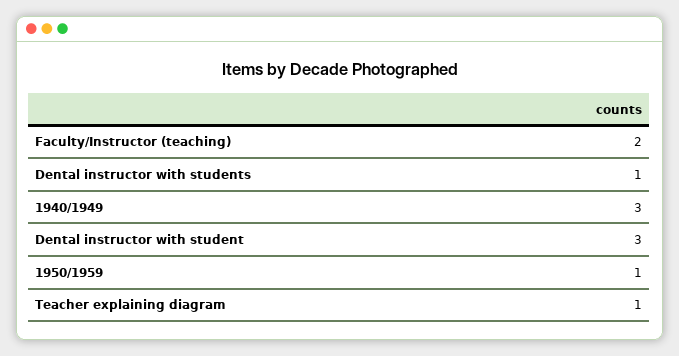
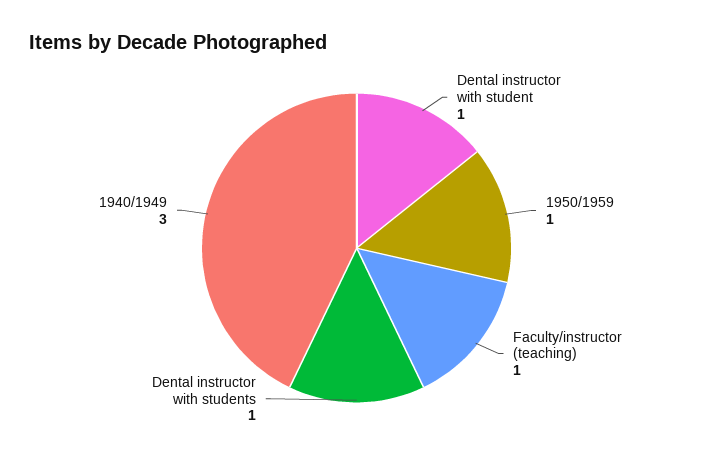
  {
-   "Faculty/Instructor (teaching)": 2,
+   "Faculty/Instructor (teaching)": 1,
    "Dental instructor with students": 1,
    "1940/1949": 3,
-   "Dental instructor with student": 3,
+   "Dental instructor with student": 1,
-   "1950/1959": 1,
+   "1950/1959": 1
-   "Teacher explaining diagram": 1
  }

